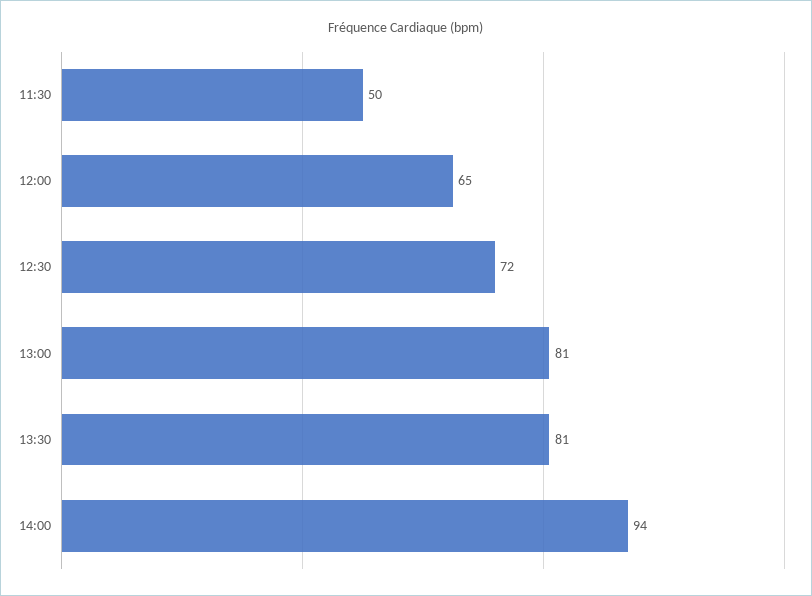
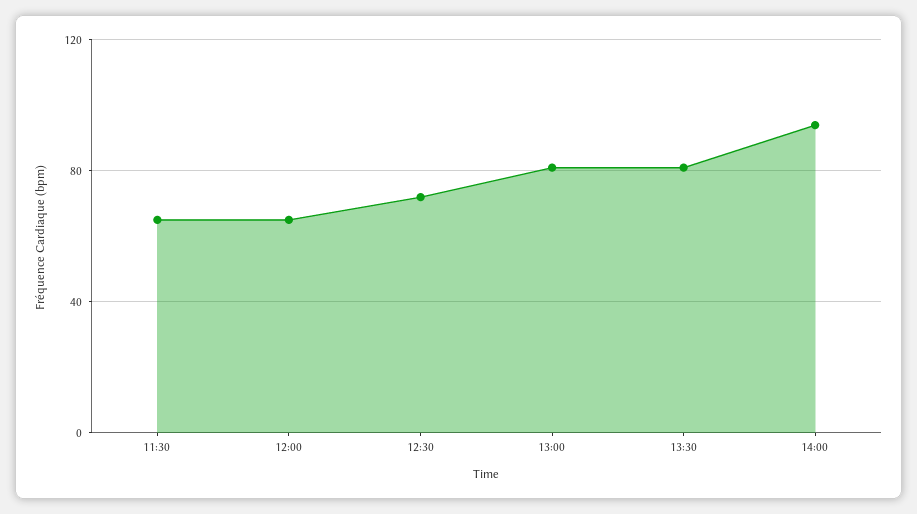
  {
-   "11:30": 50,
+   "11:30": 65,
    "12:00": 65,
    "12:30": 72,
    "13:00": 81,
    "13:30": 81,
    "14:00": 94
  }

